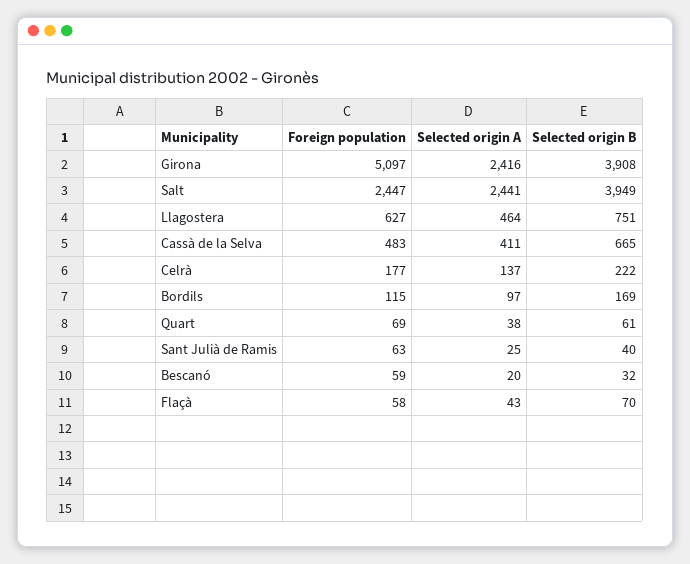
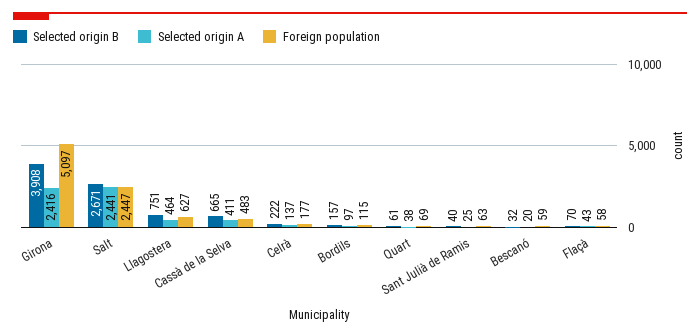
  {
    "Foreign population": {
      "Girona": 5097,
      "Salt": 2447,
      "Llagostera": 627,
      "Cassà de la Selva": 483,
      "Celrà": 177,
      "Bordils": 115,
      "Quart": 69,
      "Sant Julià de Ramis": 63,
      "Bescanó": 59,
      "Flaçà": 58
    },
    "Selected origin A": {
      "Girona": 2416,
      "Salt": 2441,
      "Llagostera": 464,
      "Cassà de la Selva": 411,
      "Celrà": 137,
      "Bordils": 97,
      "Quart": 38,
      "Sant Julià de Ramis": 25,
      "Bescanó": 20,
      "Flaçà": 43
    },
    "Selected origin B": {
      "Girona": 3908,
-     "Salt": 3949,
+     "Salt": 2671,
      "Llagostera": 751,
      "Cassà de la Selva": 665,
      "Celrà": 222,
-     "Bordils": 169,
+     "Bordils": 157,
      "Quart": 61,
      "Sant Julià de Ramis": 40,
      "Bescanó": 32,
      "Flaçà": 70
    }
  }

